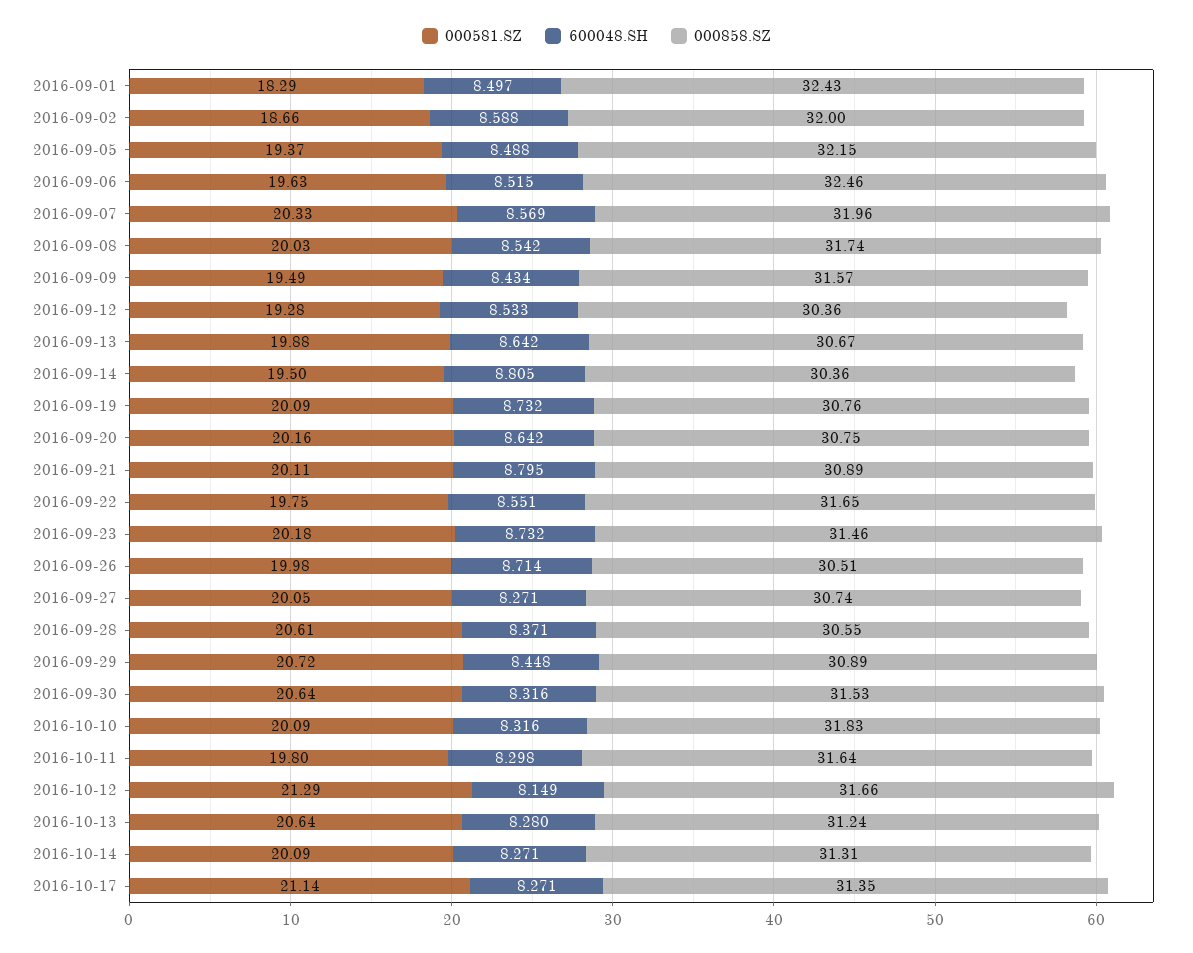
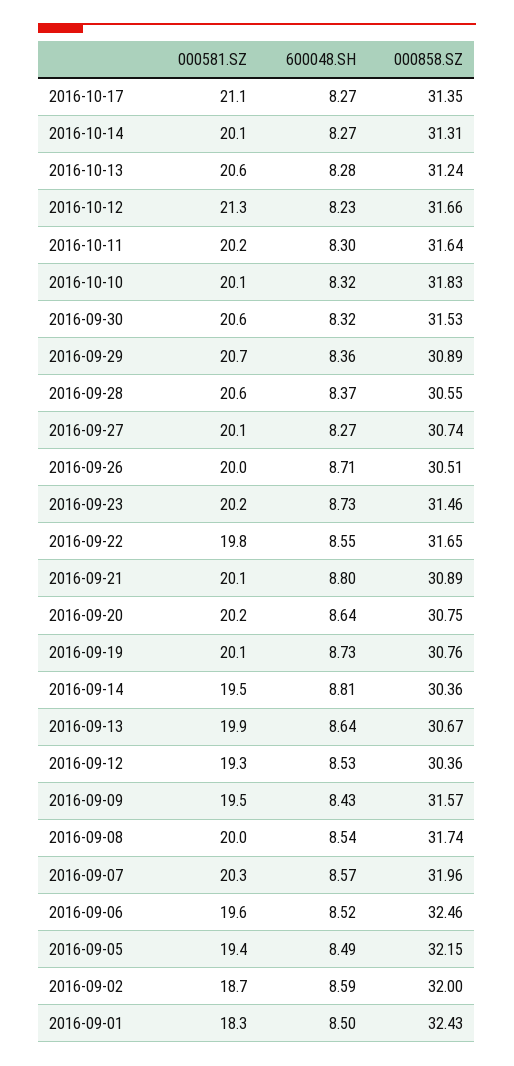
  {
    "000581.SZ": {
      "2016-09-01": 18.29,
      "2016-09-02": 18.66,
      "2016-09-05": 19.37,
      "2016-09-06": 19.63,
      "2016-09-07": 20.33,
      "2016-09-08": 20.03,
      "2016-09-09": 19.49,
      "2016-09-12": 19.28,
      "2016-09-13": 19.88,
      "2016-09-14": 19.5,
      "2016-09-19": 20.09,
      "2016-09-20": 20.16,
      "2016-09-21": 20.11,
      "2016-09-22": 19.75,
      "2016-09-23": 20.18,
      "2016-09-26": 19.98,
      "2016-09-27": 20.05,
      "2016-09-28": 20.61,
      "2016-09-29": 20.72,
      "2016-09-30": 20.64,
      "2016-10-10": 20.09,
-     "2016-10-11": 19.8,
+     "2016-10-11": 20.2,
      "2016-10-12": 21.29,
      "2016-10-13": 20.64,
      "2016-10-14": 20.09,
      "2016-10-17": 21.14
    },
    "600048.SH": {
      "2016-09-01": 8.497,
      "2016-09-02": 8.588,
      "2016-09-05": 8.488,
      "2016-09-06": 8.515,
      "2016-09-07": 8.569,
      "2016-09-08": 8.542,
      "2016-09-09": 8.434,
      "2016-09-12": 8.533,
      "2016-09-13": 8.642,
      "2016-09-14": 8.805,
      "2016-09-19": 8.732,
      "2016-09-20": 8.642,
      "2016-09-21": 8.795,
      "2016-09-22": 8.551,
      "2016-09-23": 8.732,
      "2016-09-26": 8.714,
      "2016-09-27": 8.271,
      "2016-09-28": 8.371,
-     "2016-09-29": 8.448,
+     "2016-09-29": 8.36,
      "2016-09-30": 8.316,
      "2016-10-10": 8.316,
      "2016-10-11": 8.298,
-     "2016-10-12": 8.149,
+     "2016-10-12": 8.23,
      "2016-10-13": 8.28,
      "2016-10-14": 8.271,
      "2016-10-17": 8.271
    },
    "000858.SZ": {
      "2016-09-01": 32.43,
      "2016-09-02": 32,
      "2016-09-05": 32.15,
      "2016-09-06": 32.46,
      "2016-09-07": 31.96,
      "2016-09-08": 31.74,
      "2016-09-09": 31.57,
      "2016-09-12": 30.36,
      "2016-09-13": 30.67,
      "2016-09-14": 30.36,
      "2016-09-19": 30.76,
      "2016-09-20": 30.75,
      "2016-09-21": 30.89,
      "2016-09-22": 31.65,
      "2016-09-23": 31.46,
      "2016-09-26": 30.51,
      "2016-09-27": 30.74,
      "2016-09-28": 30.55,
      "2016-09-29": 30.89,
      "2016-09-30": 31.53,
      "2016-10-10": 31.83,
      "2016-10-11": 31.64,
      "2016-10-12": 31.66,
      "2016-10-13": 31.24,
      "2016-10-14": 31.31,
      "2016-10-17": 31.35
    }
  }

